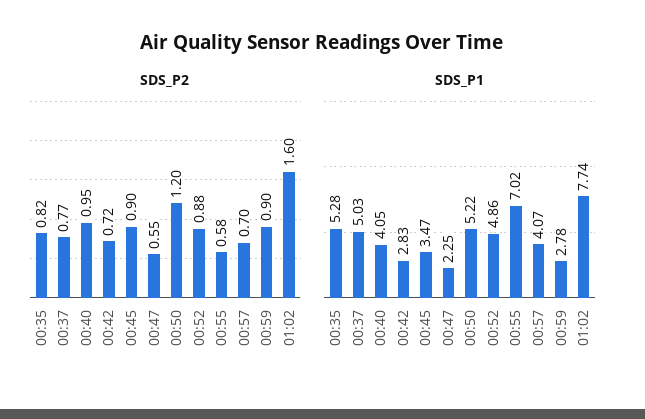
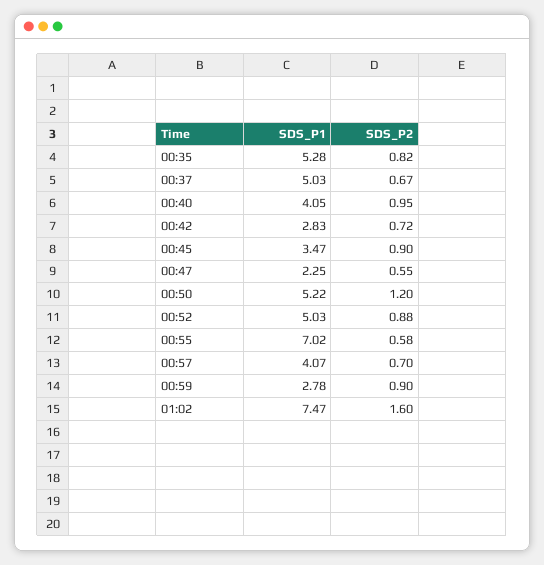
  {
    "SDS_P2": {
      "00:35": 0.82,
-     "00:37": 0.77,
+     "00:37": 0.67,
      "00:40": 0.95,
      "00:42": 0.72,
      "00:45": 0.9,
      "00:47": 0.55,
      "00:50": 1.2,
      "00:52": 0.88,
      "00:55": 0.58,
      "00:57": 0.7,
      "00:59": 0.9,
      "01:02": 1.6
    },
    "SDS_P1": {
      "00:35": 5.28,
      "00:37": 5.03,
      "00:40": 4.05,
      "00:42": 2.83,
      "00:45": 3.47,
      "00:47": 2.25,
      "00:50": 5.22,
-     "00:52": 4.86,
+     "00:52": 5.03,
      "00:55": 7.02,
      "00:57": 4.07,
      "00:59": 2.78,
-     "01:02": 7.74
+     "01:02": 7.47
    }
  }

